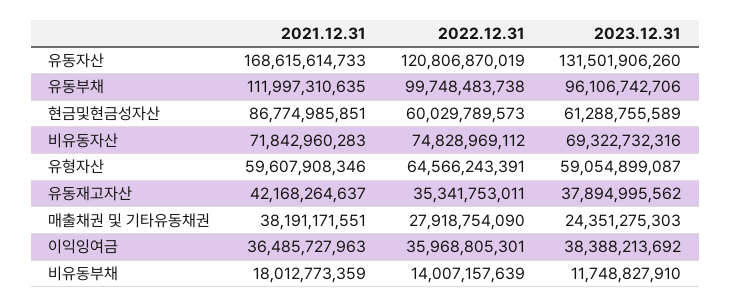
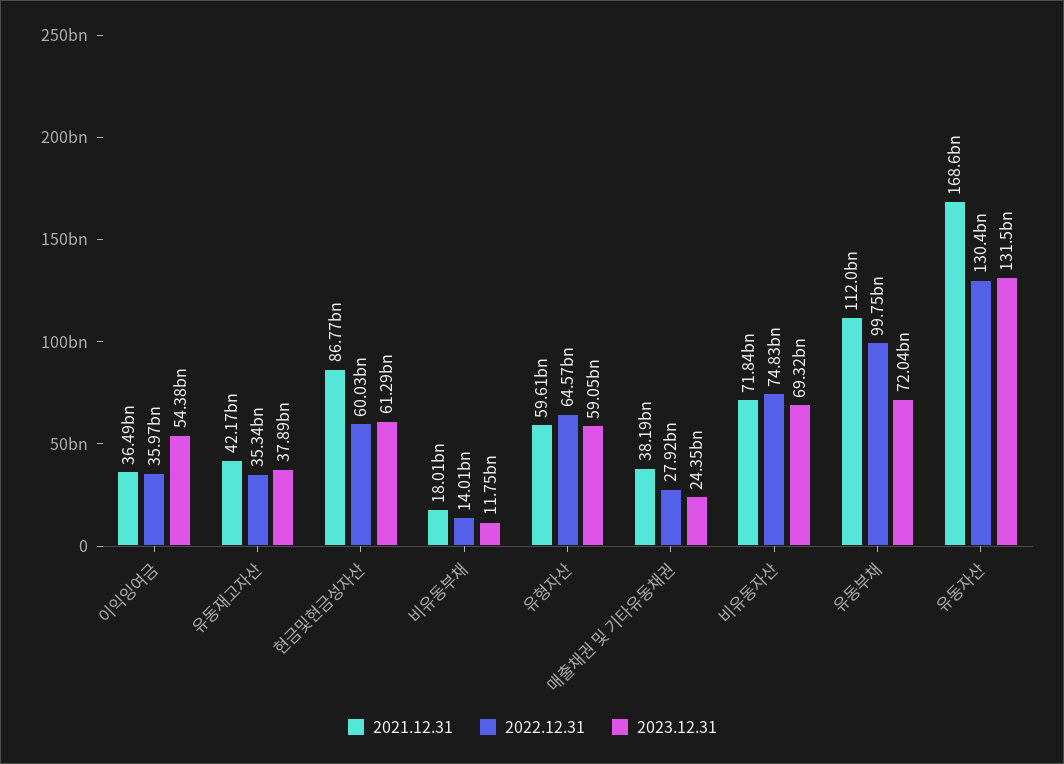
  {
    "2021.12.31": {
      "유동자산": 168615614733,
      "유동부채": 111997310635,
      "현금및현금성자산": 86774985851,
      "비유동자산": 71842960283,
      "유형자산": 59607908346,
      "유동재고자산": 42168264637,
      "매출채권 및 기타유동채권": 38191171551,
      "이익잉여금": 36485727963,
      "비유동부채": 18012773359
    },
    "2022.12.31": {
-     "유동자산": 120806870019,
+     "유동자산": 130400000000,
      "유동부채": 99748483738,
      "현금및현금성자산": 60029789573,
      "비유동자산": 74828969112,
      "유형자산": 64566243391,
      "유동재고자산": 35341753011,
      "매출채권 및 기타유동채권": 27918754090,
      "이익잉여금": 35968805301,
      "비유동부채": 14007157639
    },
    "2023.12.31": {
      "유동자산": 131501906260,
-     "유동부채": 96106742706,
+     "유동부채": 72040000000,
      "현금및현금성자산": 61288755589,
      "비유동자산": 69322732316,
      "유형자산": 59054899087,
      "유동재고자산": 37894995562,
      "매출채권 및 기타유동채권": 24351275303,
-     "이익잉여금": 38388213692,
+     "이익잉여금": 54380000000,
      "비유동부채": 11748827910
    }
  }

